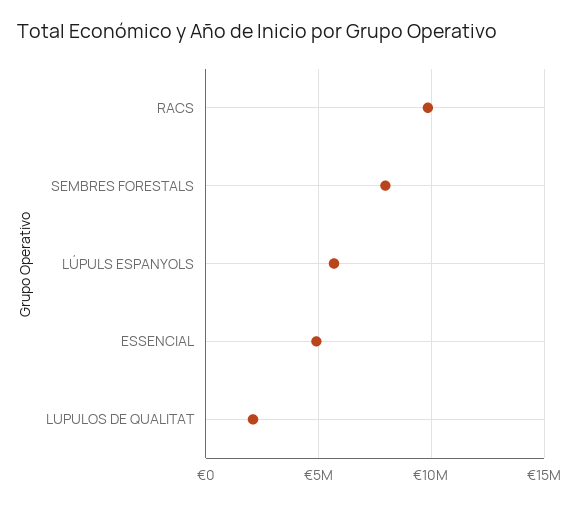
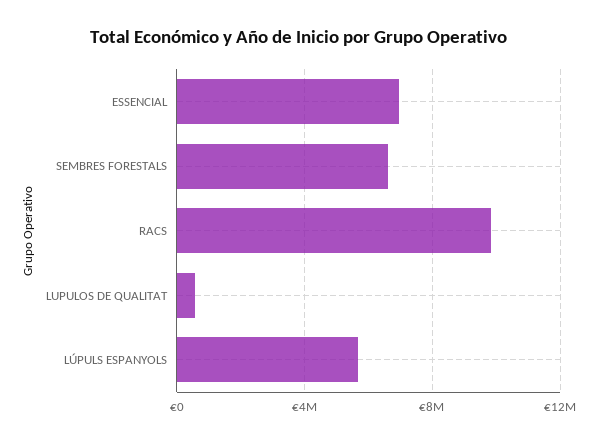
  {
    "RACS": 10000000,
-   "SEMBRES FORESTALS": 8000000,
+   "SEMBRES FORESTALS": 6500000,
    "LÚPULS ESPANYOLS": 5500000,
-   "ESSENCIAL": 5000000,
+   "ESSENCIAL": 7000000,
-   "LUPULOS DE QUALITAT": 2000000
+   "LUPULOS DE QUALITAT": 500000
  }

